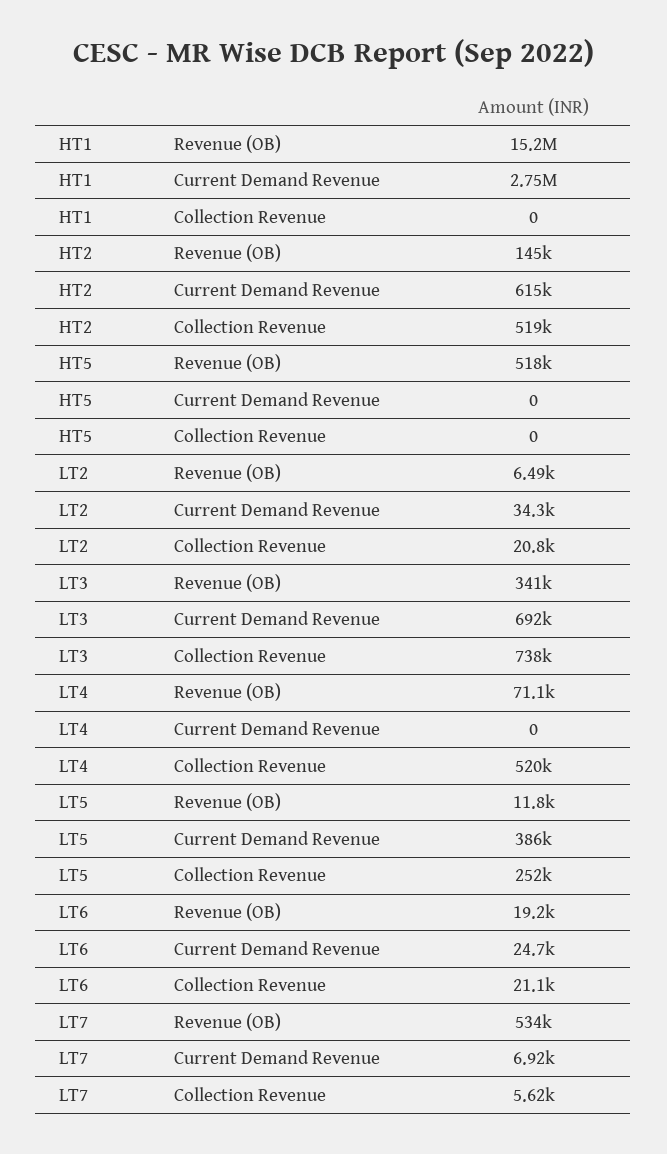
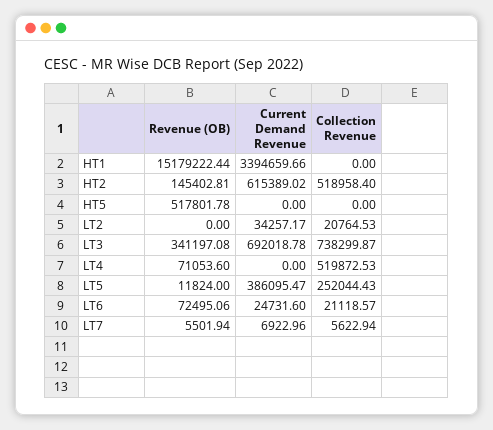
  {
    "HT1": {
      "Revenue (OB)": 15179222.44,
-     "Current Demand Revenue": 2750000,
+     "Current Demand Revenue": 3394659.66,
      "Collection Revenue": 0
    },
    "HT2": {
      "Revenue (OB)": 145402.81,
      "Current Demand Revenue": 615389.02,
      "Collection Revenue": 518958.4
    },
    "HT5": {
      "Revenue (OB)": 517801.78,
      "Current Demand Revenue": 0,
      "Collection Revenue": 0
    },
    "LT2": {
-     "Revenue (OB)": 6490,
+     "Revenue (OB)": 0,
      "Current Demand Revenue": 34257.17,
      "Collection Revenue": 20764.53
    },
    "LT3": {
      "Revenue (OB)": 341197.08,
      "Current Demand Revenue": 692018.78,
      "Collection Revenue": 738299.87
    },
    "LT4": {
      "Revenue (OB)": 71053.6,
      "Current Demand Revenue": 0,
      "Collection Revenue": 519872.53
    },
    "LT5": {
      "Revenue (OB)": 11824,
      "Current Demand Revenue": 386095.47,
      "Collection Revenue": 252044.43
    },
    "LT6": {
-     "Revenue (OB)": 19200,
+     "Revenue (OB)": 72495.06,
      "Current Demand Revenue": 24731.6,
      "Collection Revenue": 21118.57
    },
    "LT7": {
-     "Revenue (OB)": 534000,
+     "Revenue (OB)": 5501.94,
      "Current Demand Revenue": 6922.96,
      "Collection Revenue": 5622.94
    }
  }

